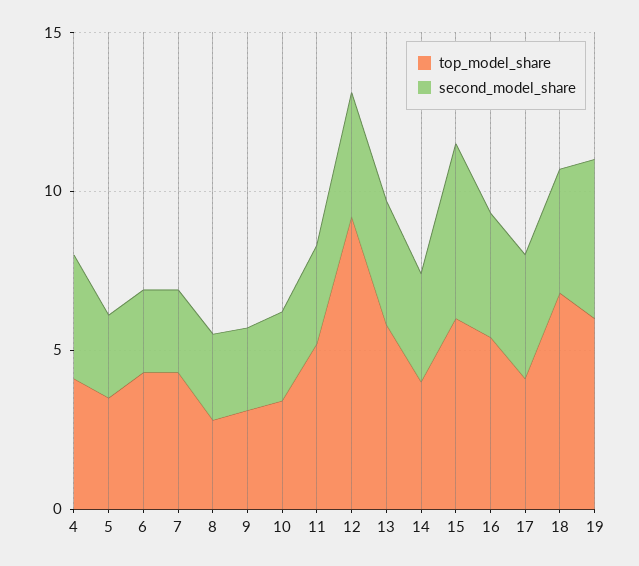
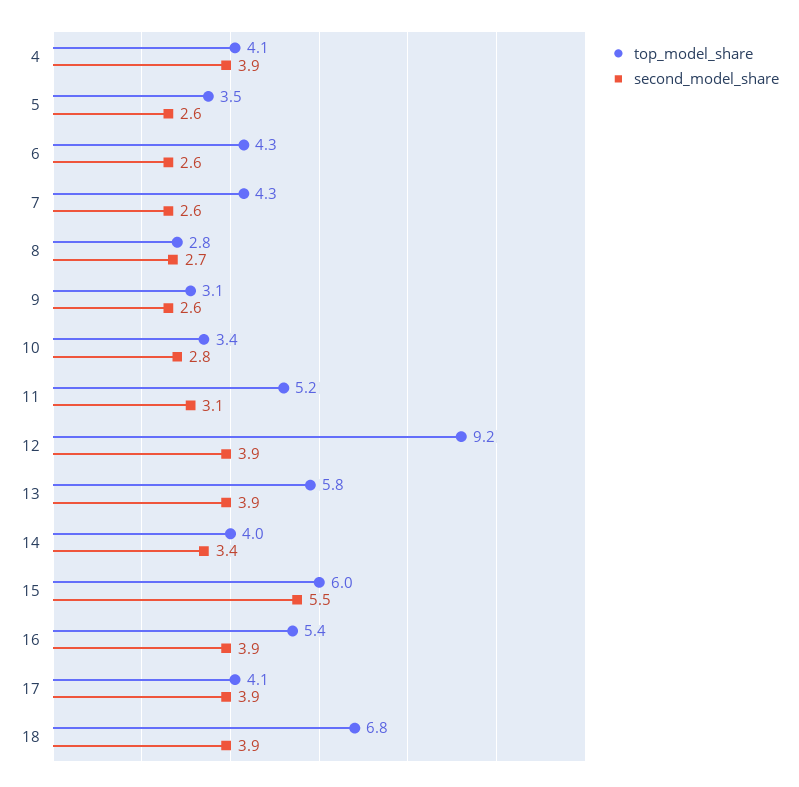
  {
    "top_model_share": {
      "4": 4.1,
      "5": 3.5,
      "6": 4.3,
      "7": 4.3,
      "8": 2.8,
      "9": 3.1,
      "10": 3.4,
      "11": 5.2,
      "12": 9.2,
      "13": 5.8,
      "14": 4,
      "15": 6,
      "16": 5.4,
      "17": 4.1,
-     "18": 6.8,
+     "18": 6.8
-     "19": 6
    },
    "second_model_share": {
      "4": 3.9,
      "5": 2.6,
      "6": 2.6,
      "7": 2.6,
      "8": 2.7,
      "9": 2.6,
      "10": 2.8,
      "11": 3.1,
      "12": 3.9,
      "13": 3.9,
      "14": 3.4,
      "15": 5.5,
      "16": 3.9,
      "17": 3.9,
-     "18": 3.9,
+     "18": 3.9
-     "19": 5
    }
  }

